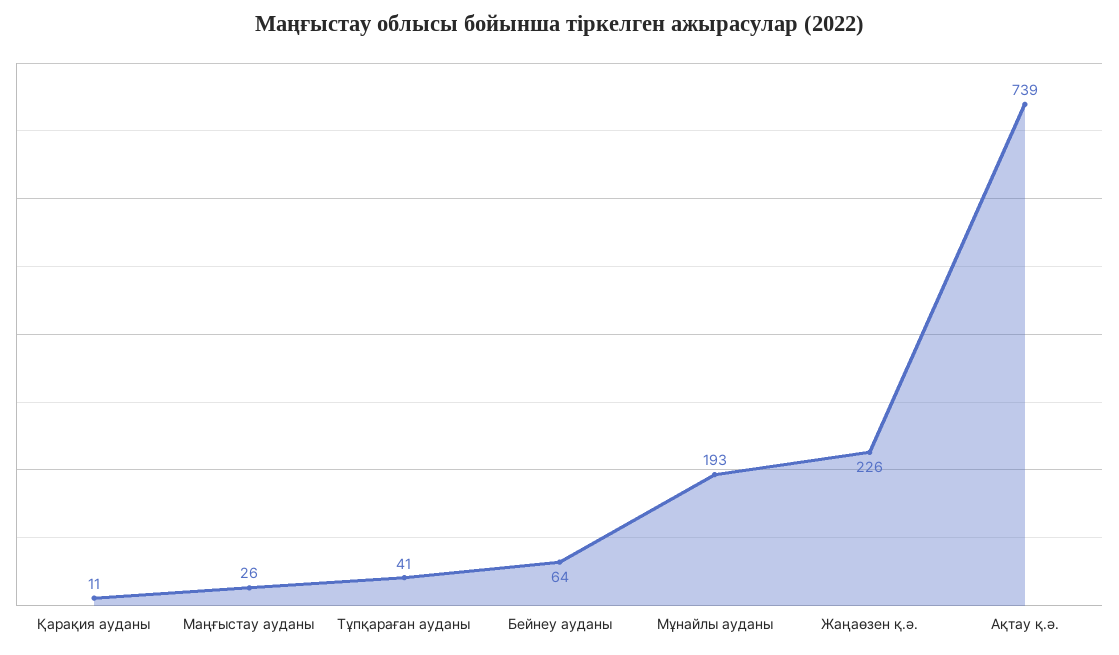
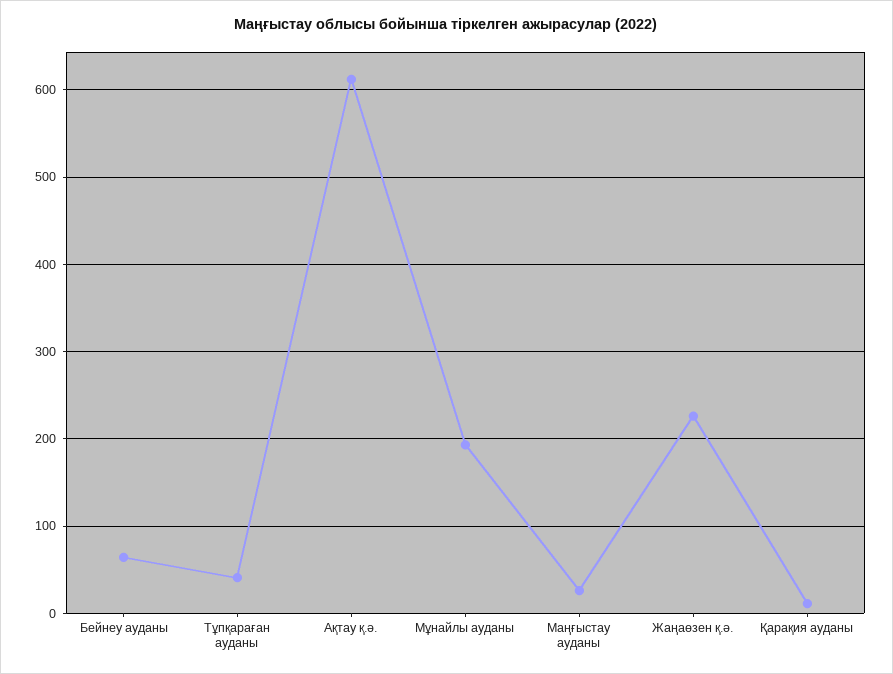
  {
    "Қарақия ауданы": 11,
    "Маңғыстау ауданы": 26,
    "Тұпқараған ауданы": 41,
    "Бейнеу ауданы": 64,
    "Мұнайлы ауданы": 193,
    "Жаңаөзен қ.ә.": 226,
-   "Ақтау қ.ә.": 739
+   "Ақтау қ.ә.": 610
  }

